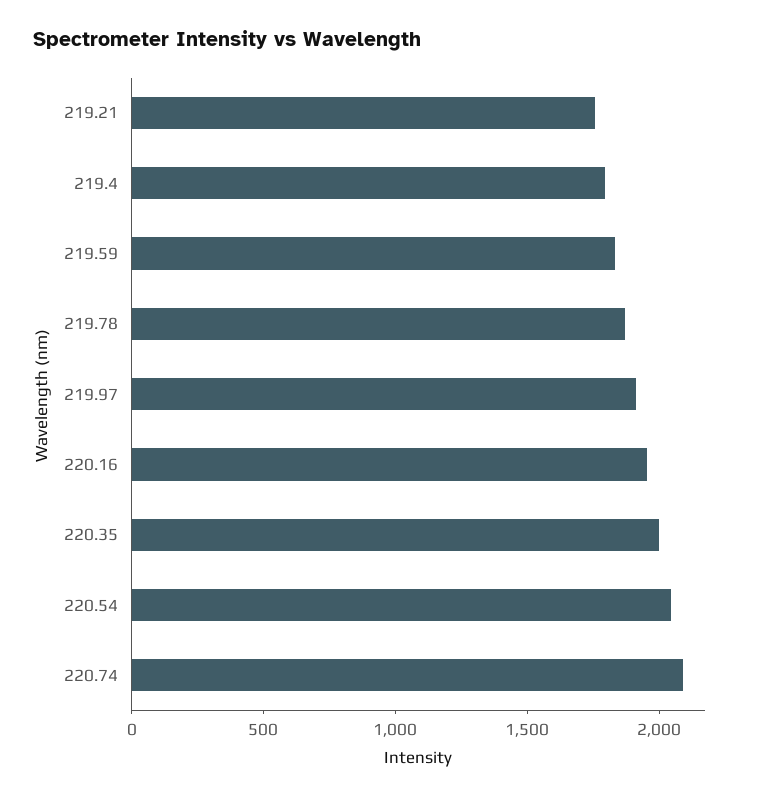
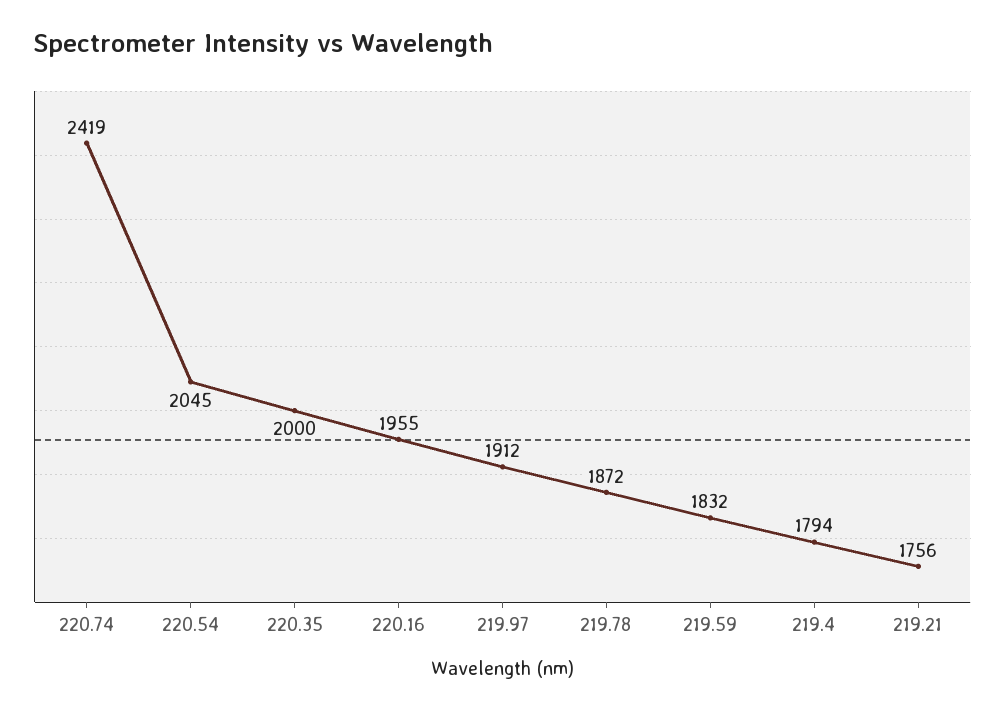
  {
    "219.21": 1756,
    "219.4": 1794,
    "219.59": 1832,
    "219.78": 1872,
    "219.97": 1912,
    "220.16": 1955,
    "220.35": 2000,
    "220.54": 2045,
-   "220.74": 2100
+   "220.74": 2419
  }

